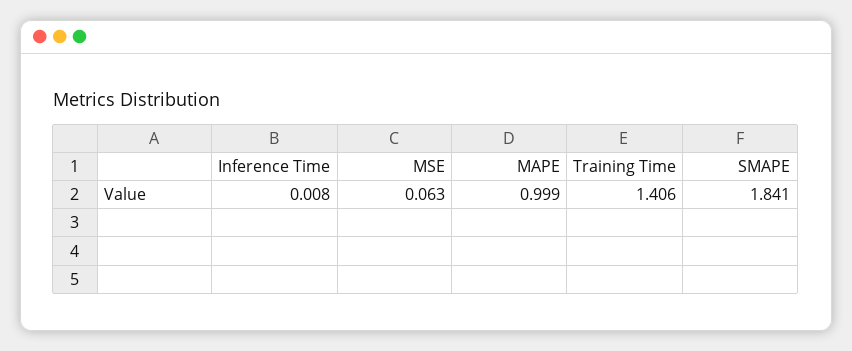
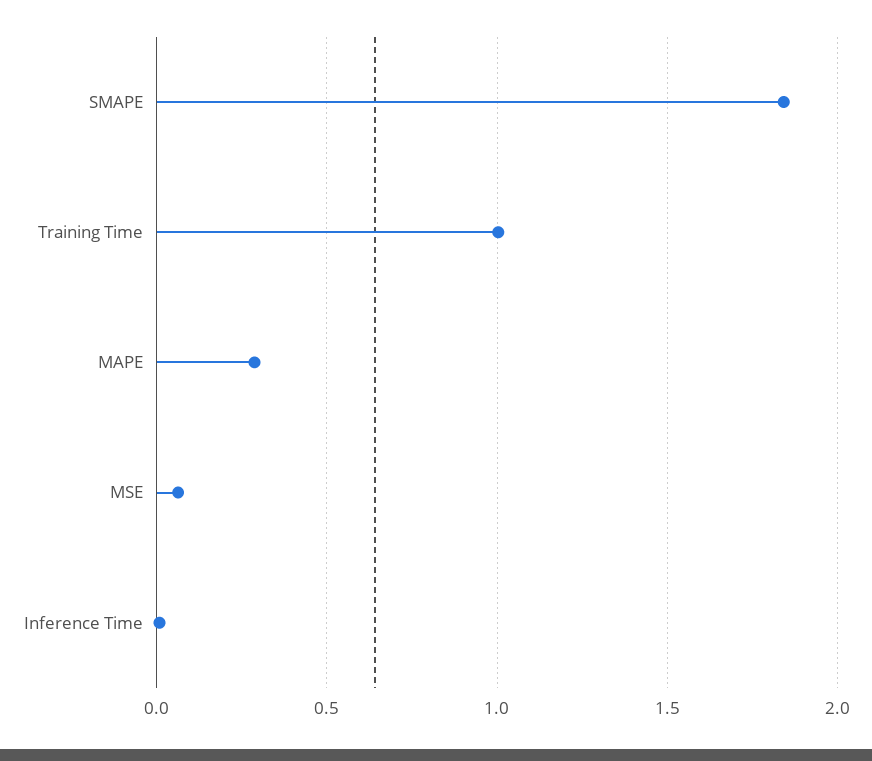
  {
    "Inference Time": 0.008,
    "MSE": 0.063,
-   "MAPE": 0.999,
+   "MAPE": 0.3,
-   "Training Time": 1.406,
+   "Training Time": 1,
    "SMAPE": 1.841
  }

